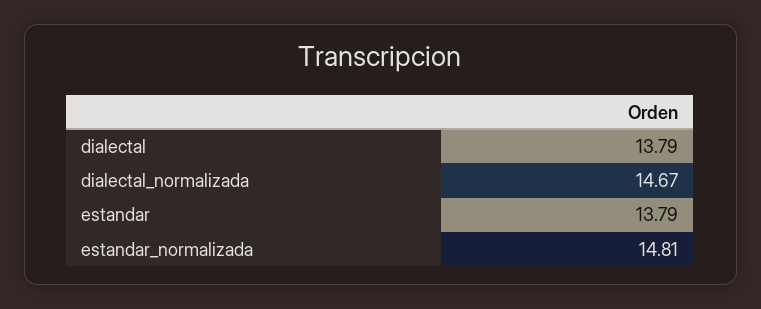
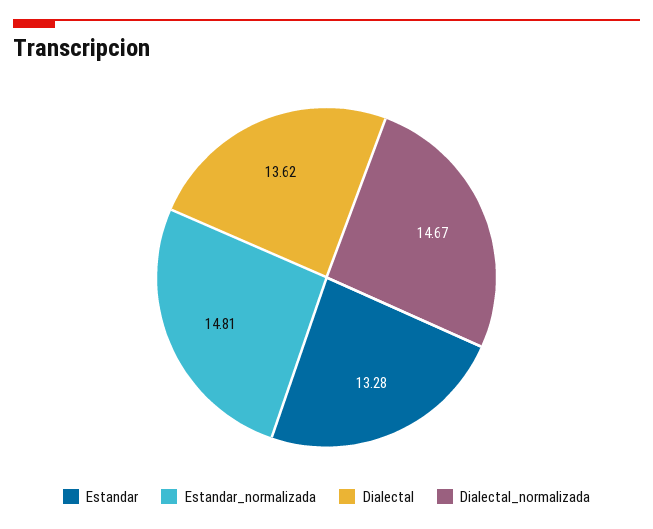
  {
-   "dialectal": 13.79,
+   "dialectal": 13.62,
    "dialectal_normalizada": 14.67,
-   "estandar": 13.79,
+   "estandar": 13.28,
    "estandar_normalizada": 14.81
  }

